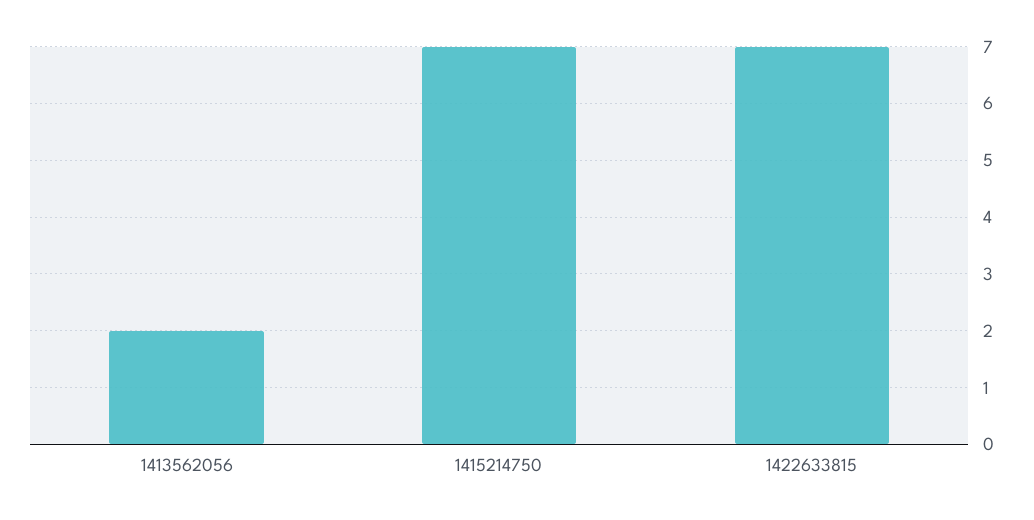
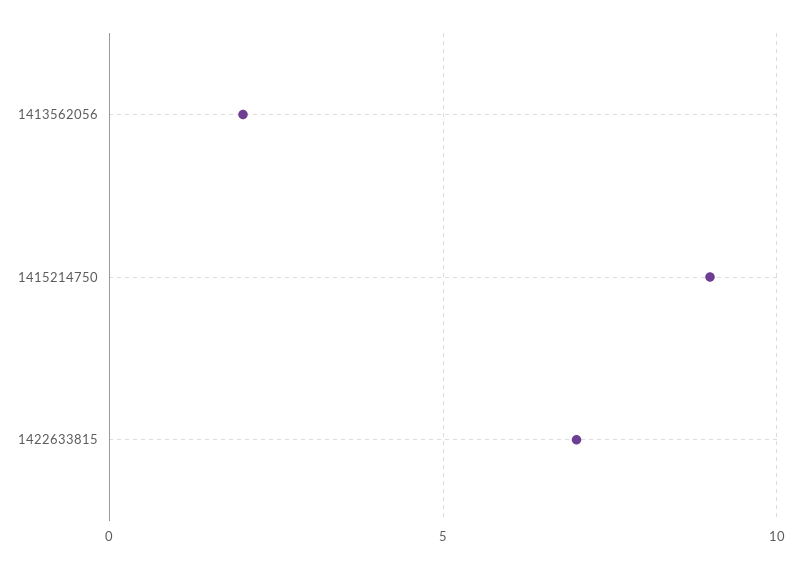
  {
    "1413562056": 2,
-   "1415214750": 7,
+   "1415214750": 9,
    "1422633815": 7
  }

